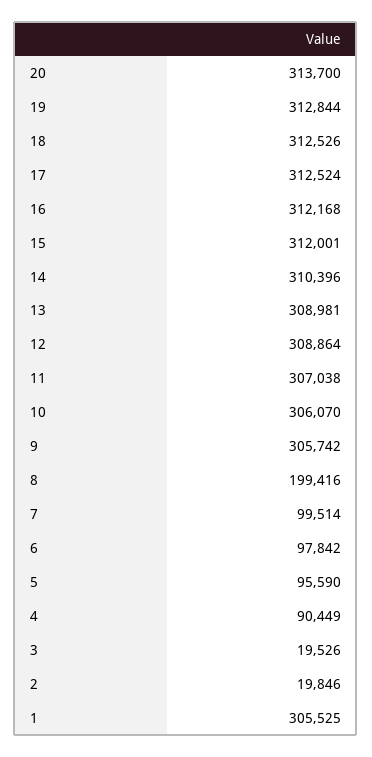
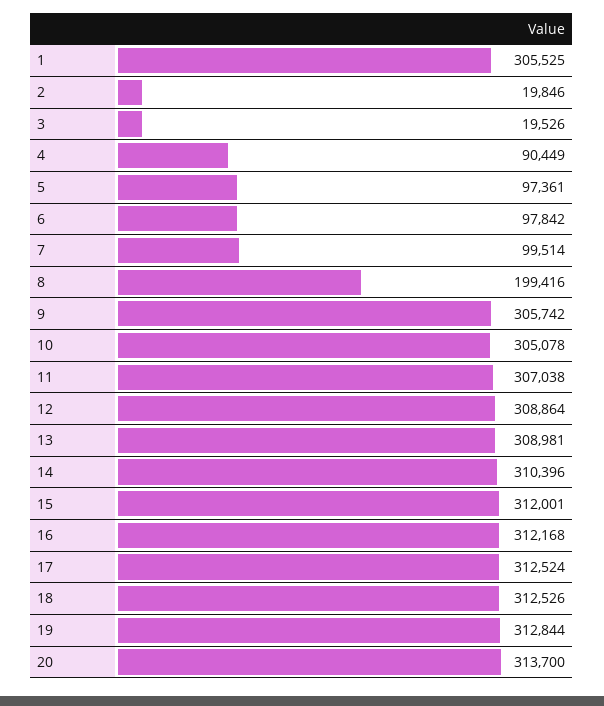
  {
    "20": 313700,
    "19": 312844,
    "18": 312526,
    "17": 312524,
    "16": 312168,
    "15": 312001,
    "14": 310396,
    "13": 308981,
    "12": 308864,
    "11": 307038,
-   "10": 306070,
+   "10": 305078,
    "9": 305742,
    "8": 199416,
    "7": 99514,
    "6": 97842,
-   "5": 95590,
+   "5": 97361,
    "4": 90449,
    "3": 19526,
    "2": 19846,
    "1": 305525
  }

